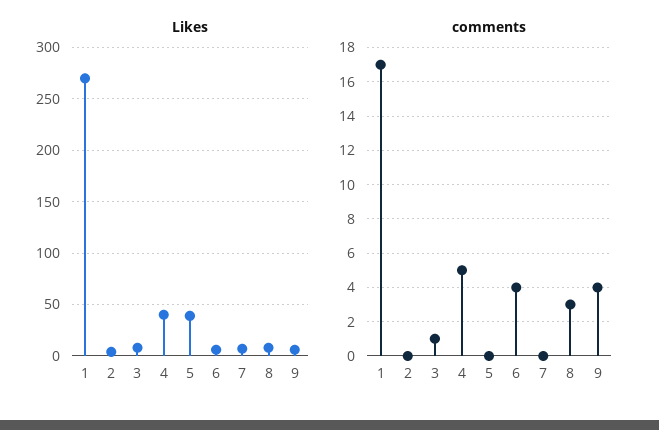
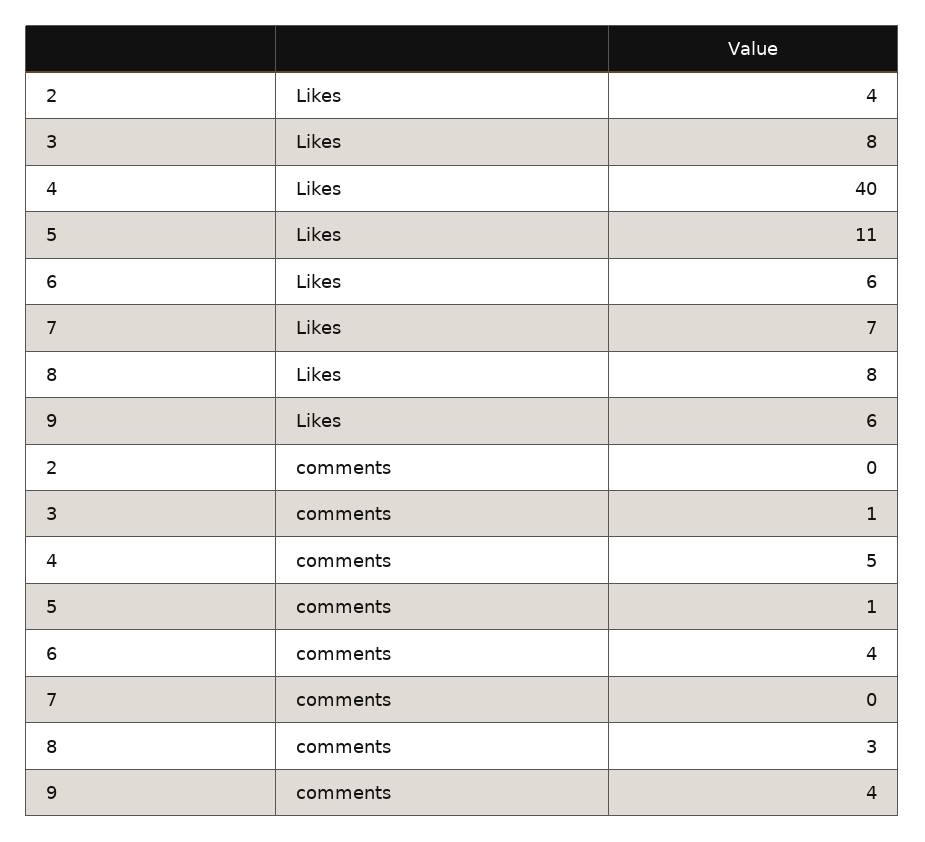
  {
    "Likes": {
-     "1": 270,
      "2": 4,
      "3": 8,
      "4": 40,
-     "5": 40,
+     "5": 11,
      "6": 6,
      "7": 7,
      "8": 8,
      "9": 6
    },
    "comments": {
-     "1": 17,
      "2": 0,
      "3": 1,
      "4": 5,
-     "5": 0,
+     "5": 1,
      "6": 4,
      "7": 0,
      "8": 3,
      "9": 4
    }
  }

